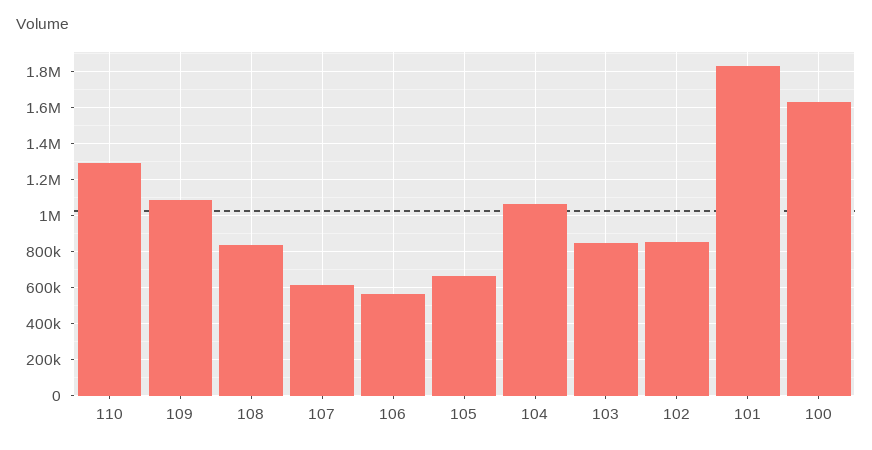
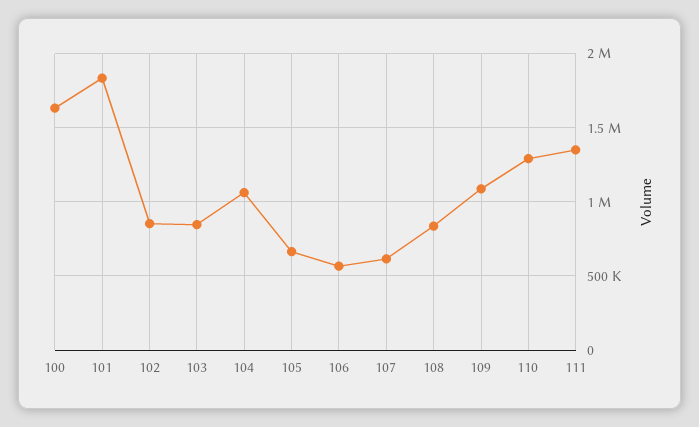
  {
    "110": 1300000,
    "109": 1100000,
    "108": 850000,
    "107": 600000,
    "106": 550000,
    "105": 650000,
    "104": 1050000,
    "103": 850000,
    "102": 850000,
    "101": 1850000,
-   "100": 1650000
+   "100": 1650000,
+   "111": 1350000
  }

